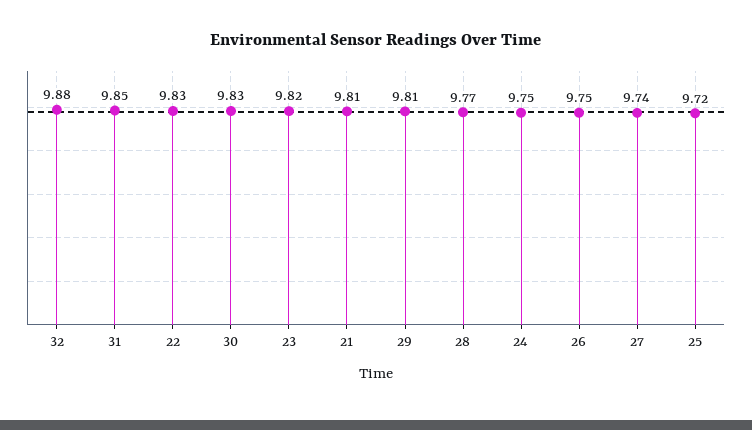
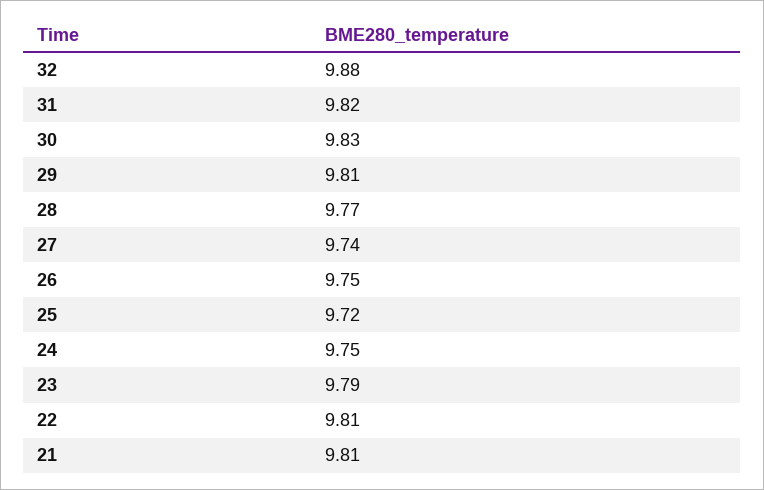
  {
    "32": 9.88,
-   "31": 9.85,
+   "31": 9.82,
-   "22": 9.83,
+   "22": 9.81,
    "30": 9.83,
-   "23": 9.82,
+   "23": 9.79,
    "21": 9.81,
    "29": 9.81,
    "28": 9.77,
    "24": 9.75,
    "26": 9.75,
    "27": 9.74,
    "25": 9.72
  }

